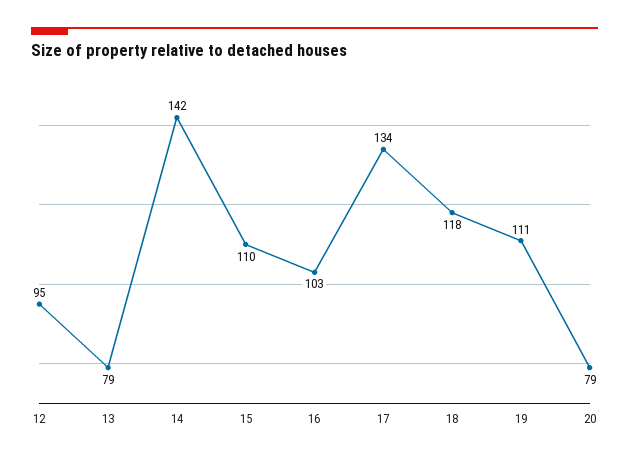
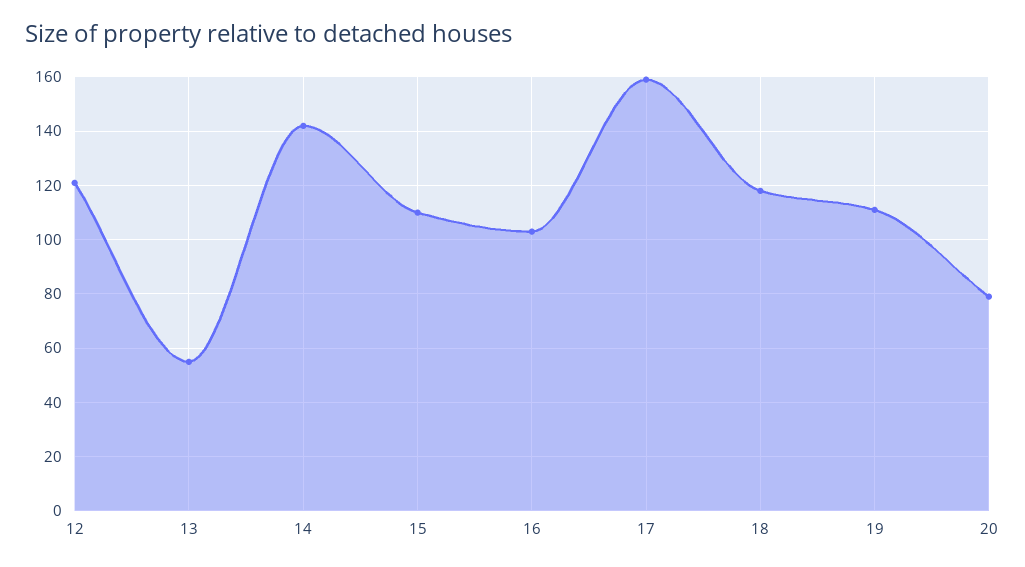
  {
-   "12": 95,
+   "12": 120,
-   "13": 79,
+   "13": 55,
    "14": 142,
    "15": 110,
    "16": 103,
-   "17": 134,
+   "17": 160,
    "18": 118,
    "19": 111,
    "20": 79
  }

